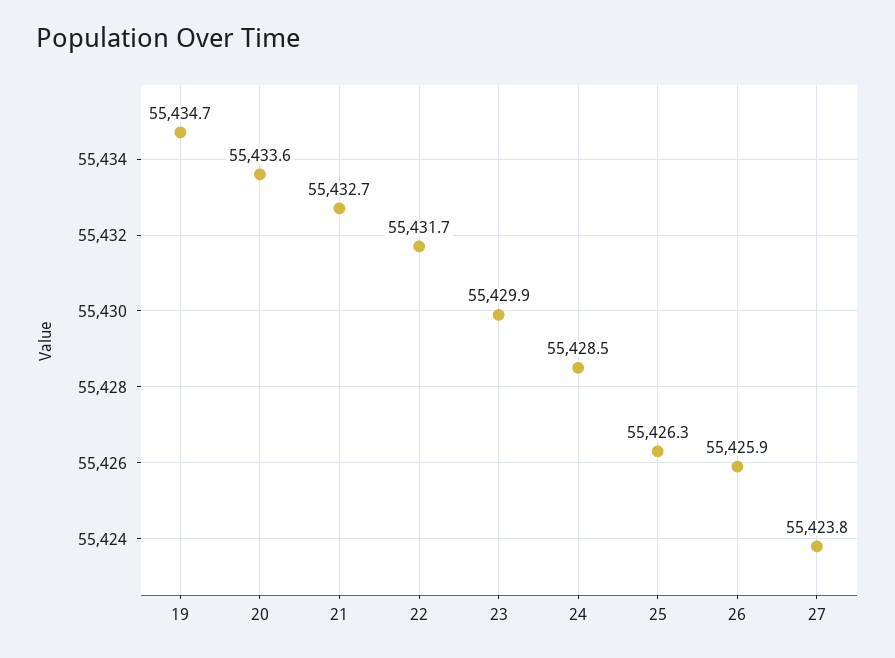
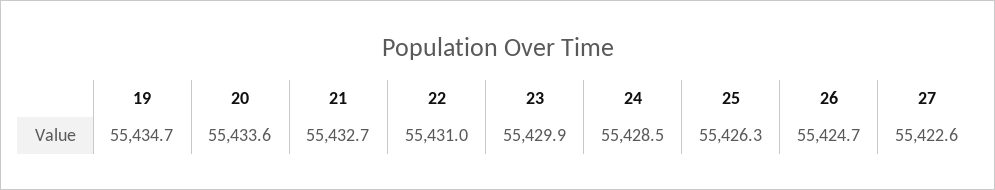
  {
    "19": 55434.7,
    "20": 55433.6,
    "21": 55432.7,
-   "22": 55431.7,
+   "22": 55431,
    "23": 55429.9,
    "24": 55428.5,
    "25": 55426.3,
-   "26": 55425.9,
+   "26": 55424.7,
-   "27": 55423.8
+   "27": 55422.6
  }

